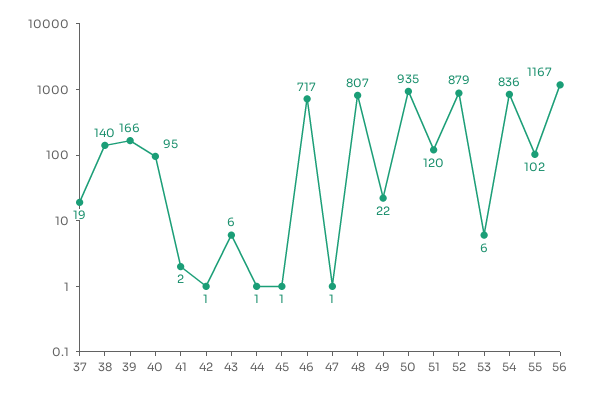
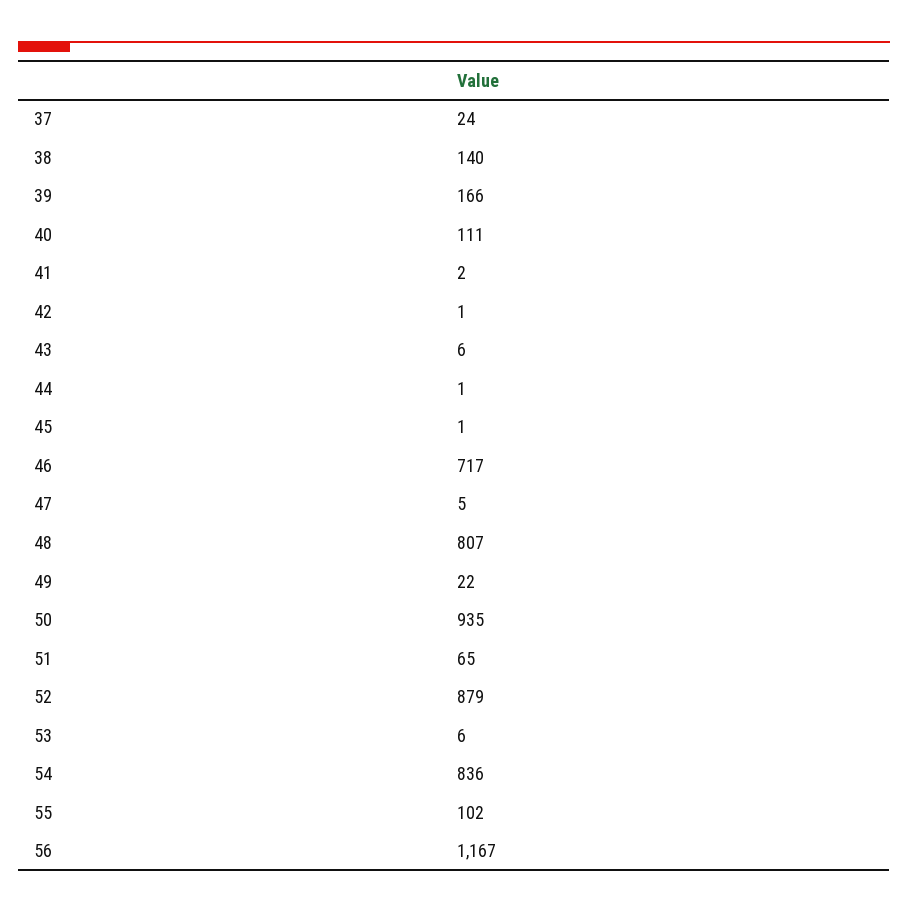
  {
-   "37": 19,
+   "37": 24,
    "38": 140,
    "39": 166,
-   "40": 95,
+   "40": 111,
    "41": 2,
    "42": 1,
    "43": 6,
    "44": 1,
    "45": 1,
    "46": 717,
-   "47": 1,
+   "47": 5,
    "48": 807,
    "49": 22,
    "50": 935,
-   "51": 120,
+   "51": 65,
    "52": 879,
    "53": 6,
    "54": 836,
    "55": 102,
    "56": 1167
  }

